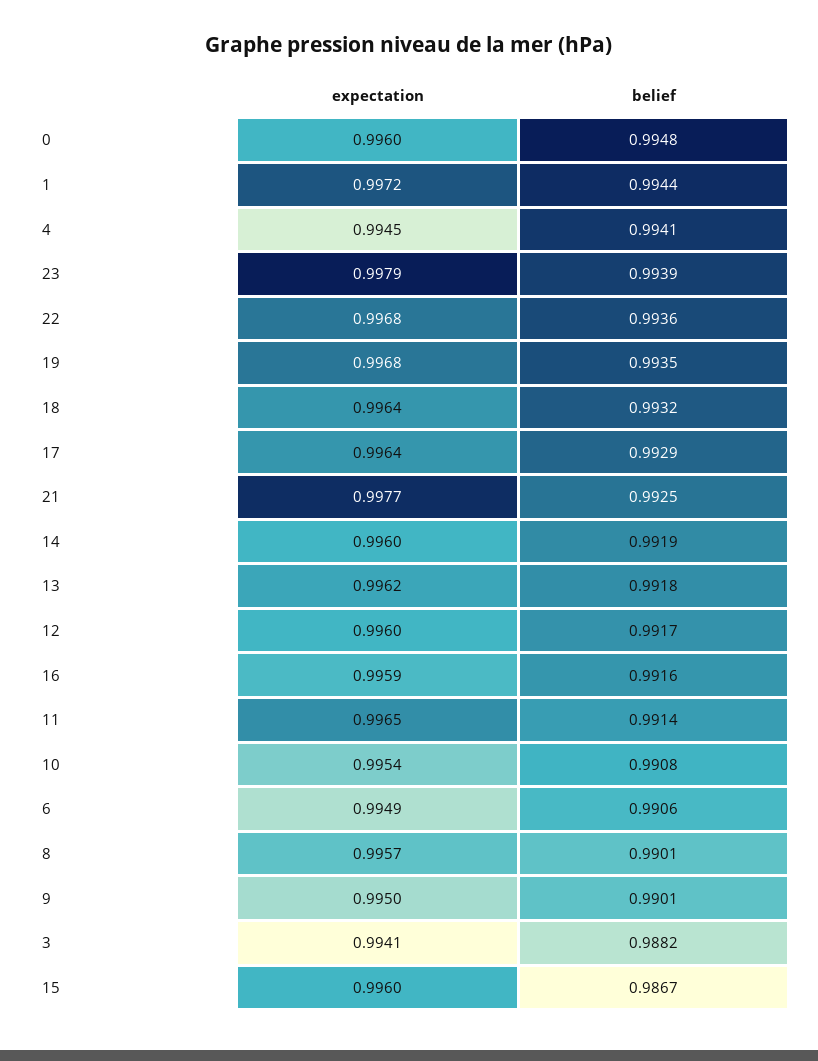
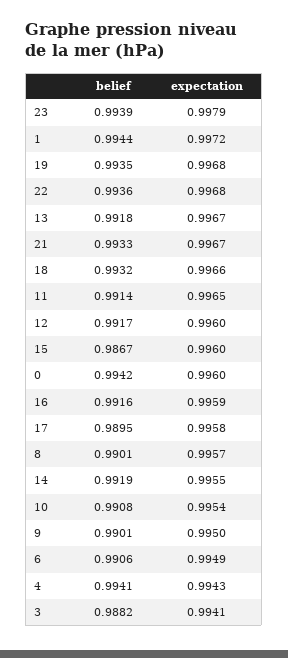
  {
    "expectation": {
      "0": 0.996,
      "1": 0.9972,
-     "4": 0.9945,
+     "4": 0.9943,
      "23": 0.9979,
      "22": 0.9968,
      "19": 0.9968,
-     "18": 0.9964,
+     "18": 0.9966,
-     "17": 0.9964,
+     "17": 0.9958,
-     "21": 0.9977,
+     "21": 0.9967,
-     "14": 0.996,
+     "14": 0.9955,
-     "13": 0.9962,
+     "13": 0.9967,
      "12": 0.996,
      "16": 0.9959,
      "11": 0.9965,
      "10": 0.9954,
      "6": 0.9949,
      "8": 0.9957,
      "9": 0.995,
      "3": 0.9941,
      "15": 0.996
    },
    "belief": {
-     "0": 0.9948,
+     "0": 0.9942,
      "1": 0.9944,
      "4": 0.9941,
      "23": 0.9939,
      "22": 0.9936,
      "19": 0.9935,
      "18": 0.9932,
-     "17": 0.9929,
+     "17": 0.9895,
-     "21": 0.9925,
+     "21": 0.9933,
      "14": 0.9919,
      "13": 0.9918,
      "12": 0.9917,
      "16": 0.9916,
      "11": 0.9914,
      "10": 0.9908,
      "6": 0.9906,
      "8": 0.9901,
      "9": 0.9901,
      "3": 0.9882,
      "15": 0.9867
    }
  }

